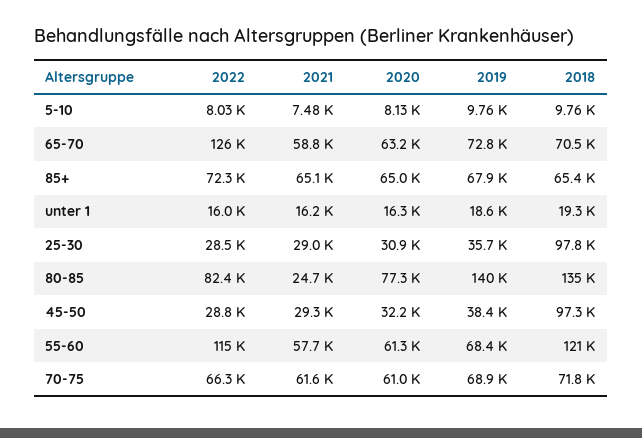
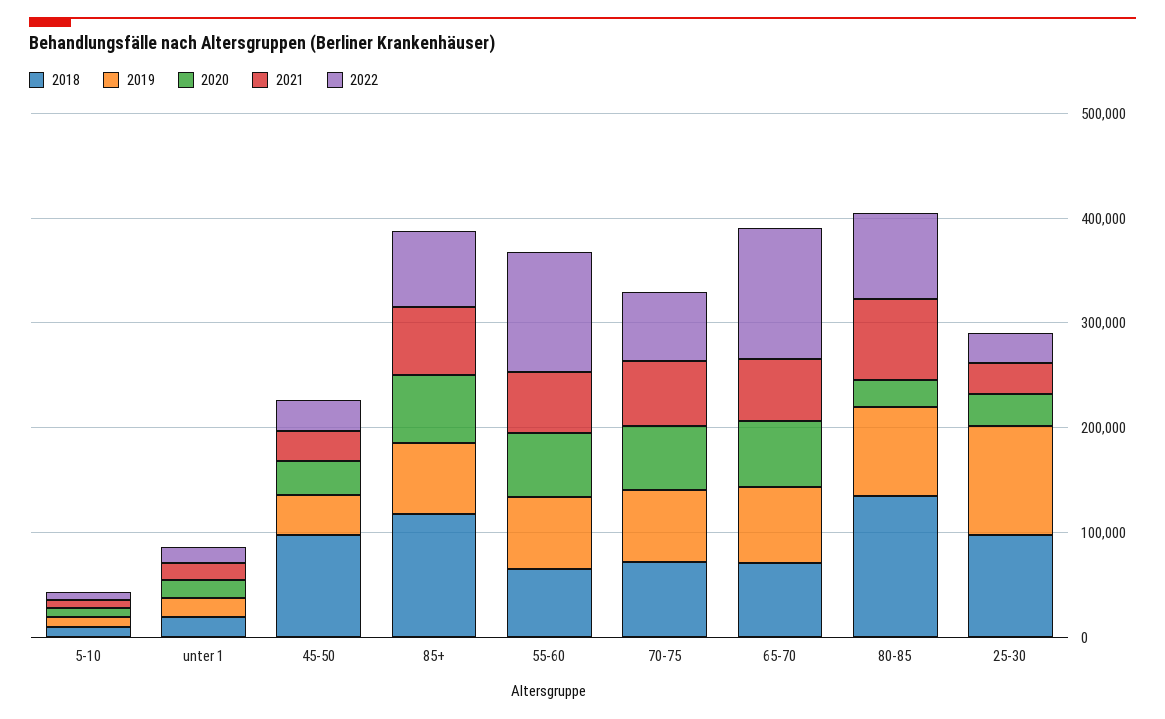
  {
    "2022": {
      "5-10": 8030,
      "65-70": 126000,
      "85+": 72300,
      "unter 1": 16000,
      "25-30": 28500,
      "80-85": 82400,
      "45-50": 28800,
      "55-60": 115000,
      "70-75": 66300
    },
    "2021": {
      "5-10": 7480,
      "65-70": 58800,
      "85+": 65100,
      "unter 1": 16200,
      "25-30": 29000,
-     "80-85": 24700,
+     "80-85": 80000,
      "45-50": 29300,
      "55-60": 57700,
      "70-75": 61600
    },
    "2020": {
      "5-10": 8130,
      "65-70": 63200,
      "85+": 65000,
      "unter 1": 16300,
      "25-30": 30900,
-     "80-85": 77300,
+     "80-85": 20000,
      "45-50": 32200,
      "55-60": 61300,
      "70-75": 61000
    },
    "2019": {
      "5-10": 9760,
      "65-70": 72800,
      "85+": 67900,
      "unter 1": 18600,
-     "25-30": 35700,
+     "25-30": 100000,
-     "80-85": 140000,
+     "80-85": 80000,
      "45-50": 38400,
      "55-60": 68400,
      "70-75": 68900
    },
    "2018": {
      "5-10": 9760,
      "65-70": 70500,
-     "85+": 65400,
+     "85+": 120000,
      "unter 1": 19300,
      "25-30": 97800,
      "80-85": 135000,
      "45-50": 97300,
-     "55-60": 121000,
+     "55-60": 60000,
      "70-75": 71800
    }
  }

